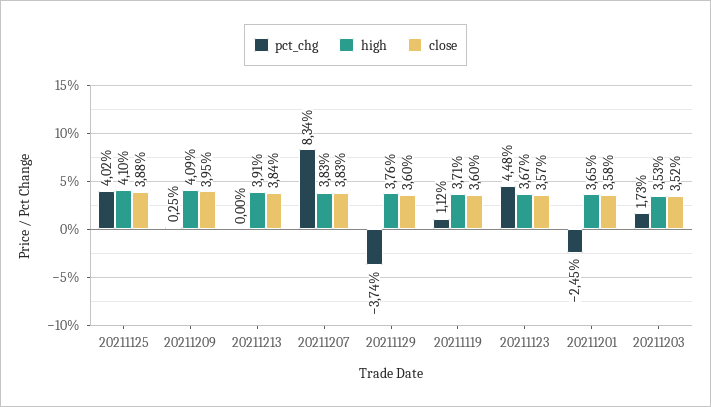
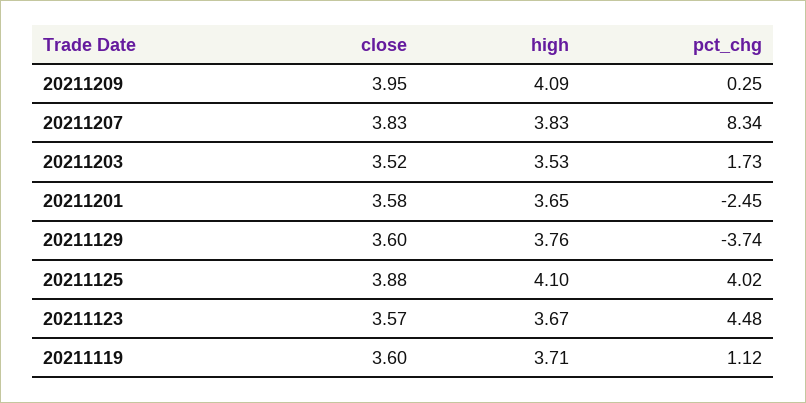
  {
    "pct_chg": {
      "20211125": 4.02,
      "20211209": 0.25,
-     "20211213": 0,
      "20211207": 8.34,
      "20211129": -3.74,
      "20211119": 1.12,
      "20211123": 4.48,
      "20211201": -2.45,
      "20211203": 1.73
    },
    "high": {
      "20211125": 4.1,
      "20211209": 4.09,
-     "20211213": 3.91,
      "20211207": 3.83,
      "20211129": 3.76,
      "20211119": 3.71,
      "20211123": 3.67,
      "20211201": 3.65,
      "20211203": 3.53
    },
    "close": {
      "20211125": 3.88,
      "20211209": 3.95,
-     "20211213": 3.84,
      "20211207": 3.83,
      "20211129": 3.6,
      "20211119": 3.6,
      "20211123": 3.57,
      "20211201": 3.58,
      "20211203": 3.52
    }
  }

